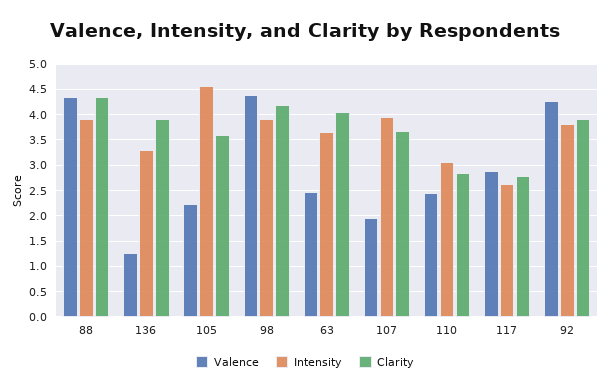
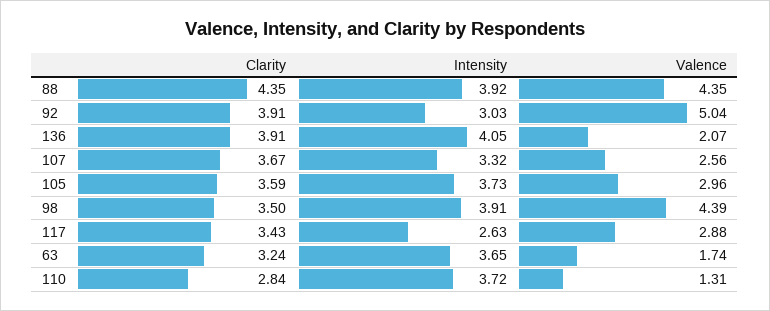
  {
    "Valence": {
      "88": 4.35,
-     "136": 1.25,
+     "136": 2.07,
-     "105": 2.25,
+     "105": 2.96,
      "98": 4.39,
-     "63": 2.5,
+     "63": 1.74,
-     "107": 2,
+     "107": 2.56,
-     "110": 2.5,
+     "110": 1.31,
      "117": 2.88,
-     "92": 4.25
+     "92": 5.04
    },
    "Intensity": {
      "88": 3.92,
-     "136": 3.25,
+     "136": 4.05,
-     "105": 4.5,
+     "105": 3.73,
      "98": 3.91,
      "63": 3.65,
-     "107": 4,
+     "107": 3.32,
-     "110": 3,
+     "110": 3.72,
      "117": 2.63,
-     "92": 3.75
+     "92": 3.03
    },
    "Clarity": {
      "88": 4.35,
      "136": 3.91,
      "105": 3.59,
-     "98": 4.25,
+     "98": 3.5,
-     "63": 4,
+     "63": 3.24,
      "107": 3.67,
      "110": 2.84,
-     "117": 2.75,
+     "117": 3.43,
      "92": 3.91
    }
  }

